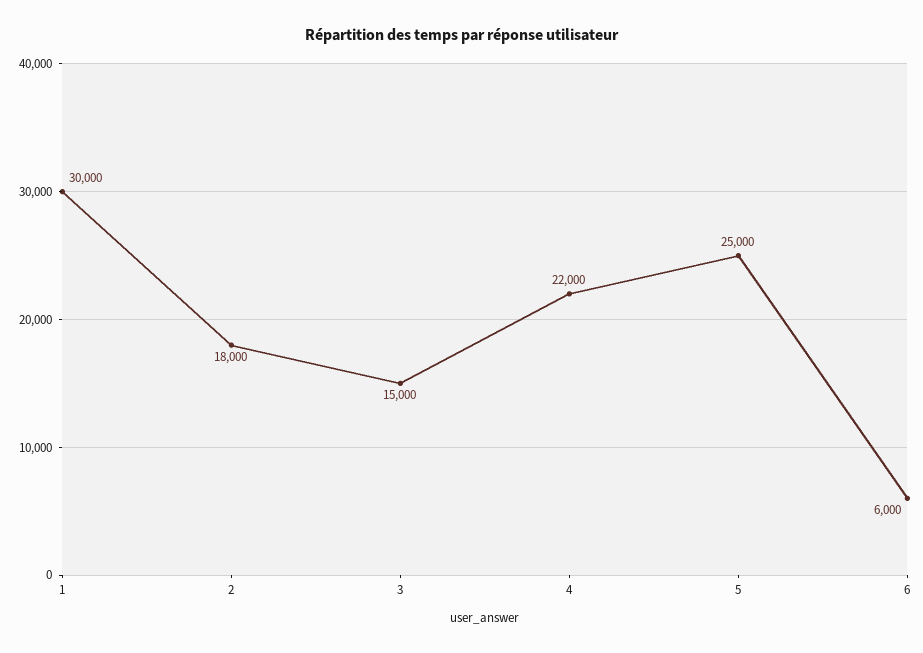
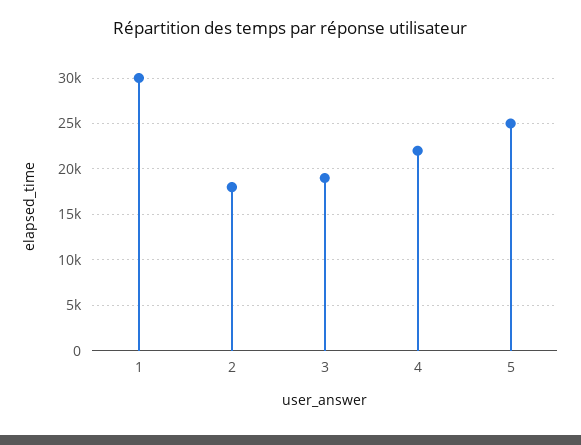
  {
    "1": 30000,
    "2": 18000,
-   "3": 15000,
+   "3": 19000,
    "4": 22000,
-   "5": 25000,
+   "5": 25000
-   "6": 6000
  }

